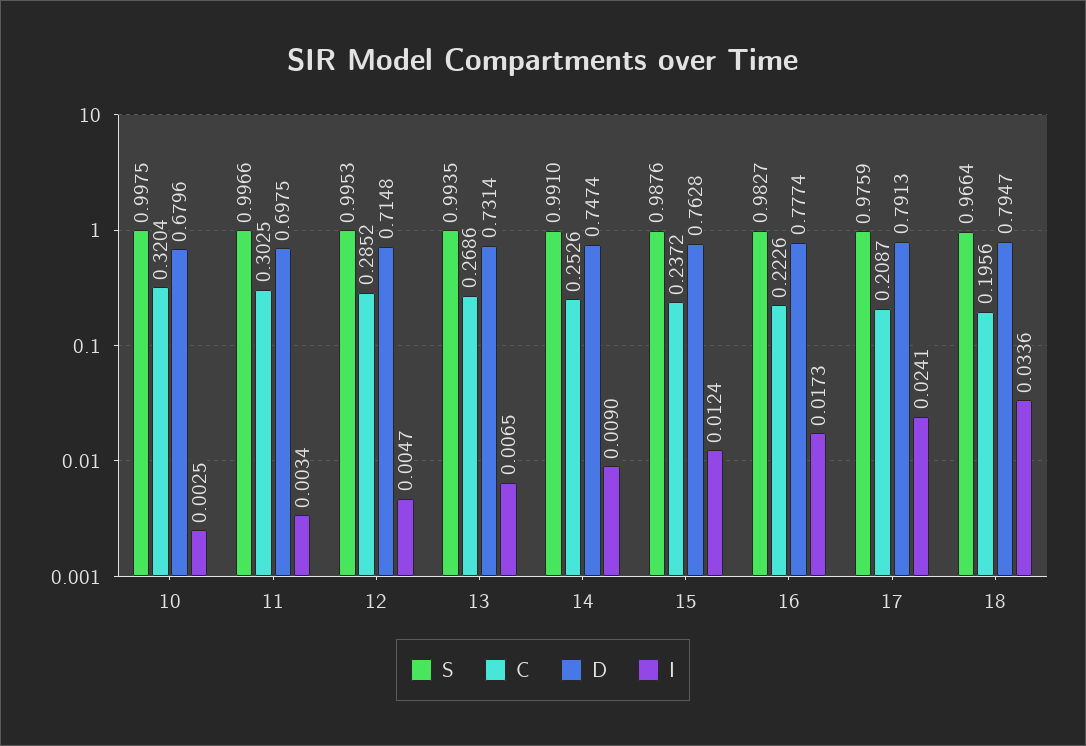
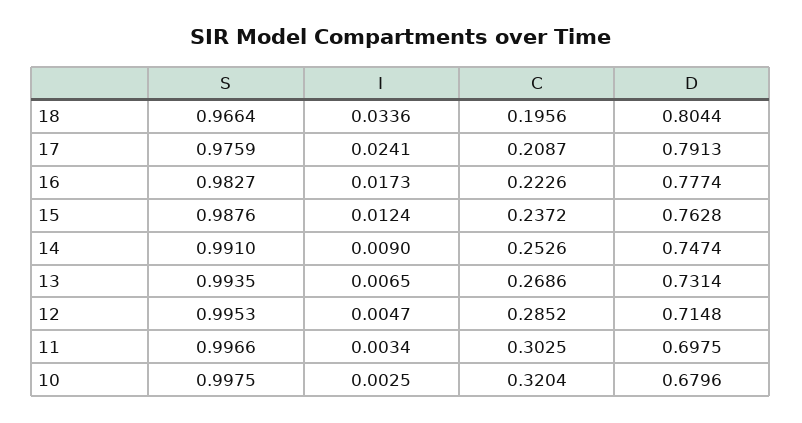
  {
    "S": {
      "10": 0.9975,
      "11": 0.9966,
      "12": 0.9953,
      "13": 0.9935,
      "14": 0.991,
      "15": 0.9876,
      "16": 0.9827,
      "17": 0.9759,
      "18": 0.9664
    },
    "C": {
      "10": 0.3204,
      "11": 0.3025,
      "12": 0.2852,
      "13": 0.2686,
      "14": 0.2526,
      "15": 0.2372,
      "16": 0.2226,
      "17": 0.2087,
      "18": 0.1956
    },
    "D": {
      "10": 0.6796,
      "11": 0.6975,
      "12": 0.7148,
      "13": 0.7314,
      "14": 0.7474,
      "15": 0.7628,
      "16": 0.7774,
      "17": 0.7913,
-     "18": 0.7947
+     "18": 0.8044
    },
    "I": {
      "10": 0.0025,
      "11": 0.0034,
      "12": 0.0047,
      "13": 0.0065,
      "14": 0.009,
      "15": 0.0124,
      "16": 0.0173,
      "17": 0.0241,
      "18": 0.0336
    }
  }

